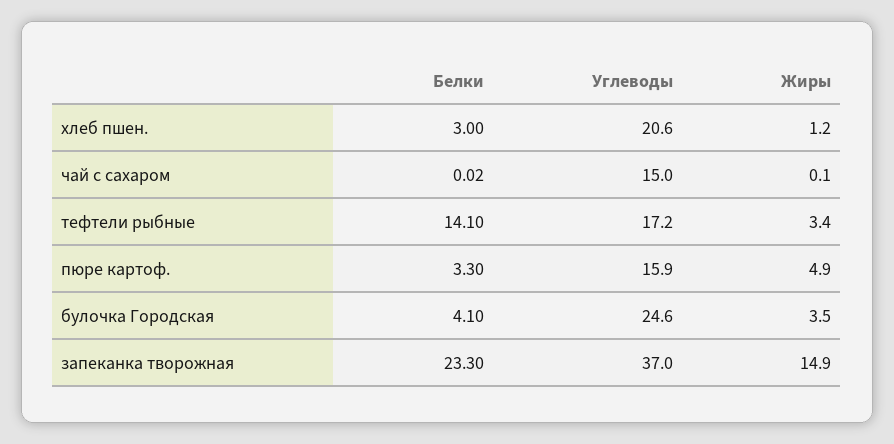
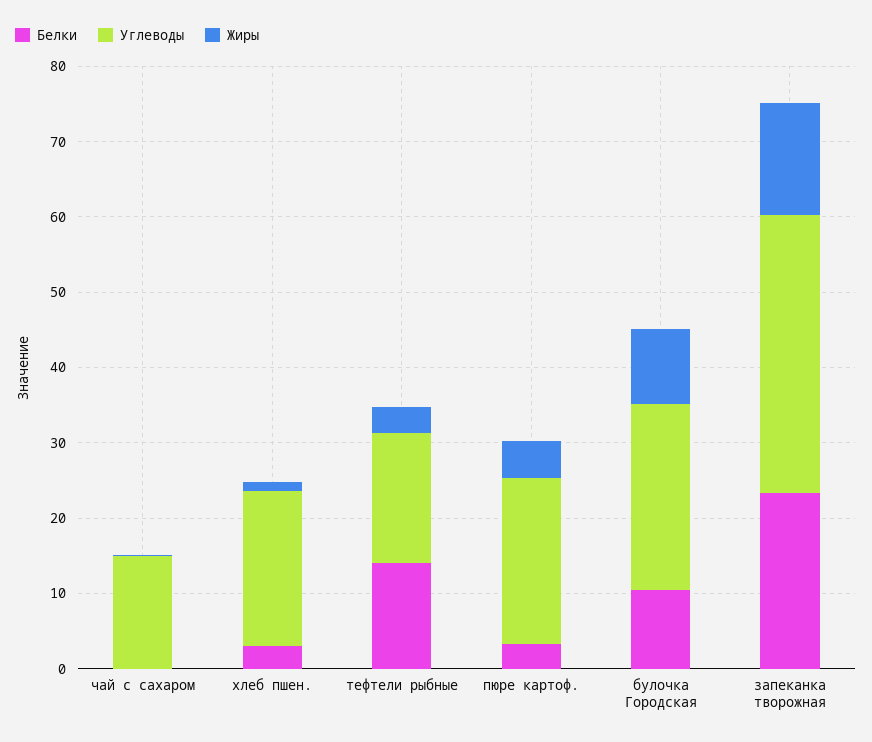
  {
    "Белки": {
      "хлеб пшен.": 3,
      "чай с сахаром": 0.02,
      "тефтели рыбные": 14.1,
      "пюре картоф.": 3.3,
-     "булочка Городская": 4.1,
+     "булочка Городская": 10,
      "запеканка творожная": 23.3
    },
    "Углеводы": {
      "хлеб пшен.": 20.6,
      "чай с сахаром": 15,
      "тефтели рыбные": 17.2,
-     "пюре картоф.": 15.9,
+     "пюре картоф.": 22,
      "булочка Городская": 24.6,
      "запеканка творожная": 37
    },
    "Жиры": {
      "хлеб пшен.": 1.2,
      "чай с сахаром": 0.1,
      "тефтели рыбные": 3.4,
      "пюре картоф.": 4.9,
-     "булочка Городская": 3.5,
+     "булочка Городская": 10,
      "запеканка творожная": 14.9
    }
  }

